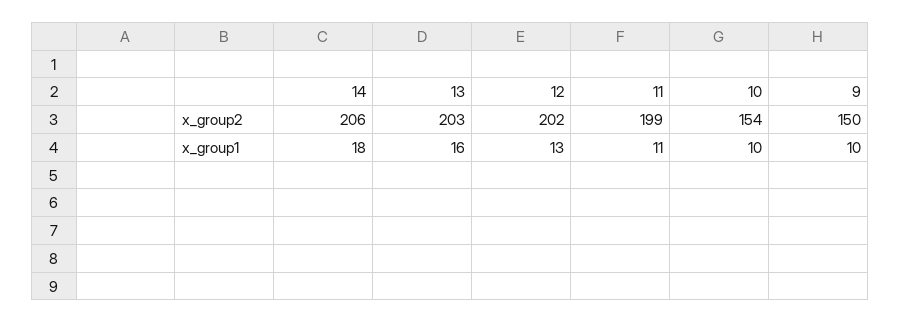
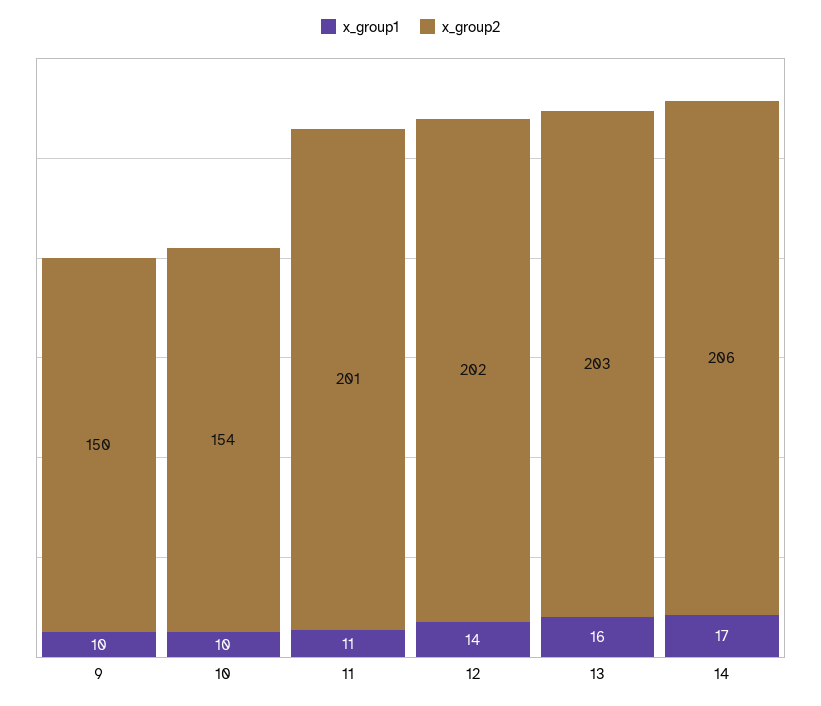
  {
    "x_group2": {
      "14": 206,
      "13": 203,
      "12": 202,
-     "11": 199,
+     "11": 201,
      "10": 154,
      "9": 150
    },
    "x_group1": {
-     "14": 18,
+     "14": 17,
      "13": 16,
-     "12": 13,
+     "12": 14,
      "11": 11,
      "10": 10,
      "9": 10
    }
  }

